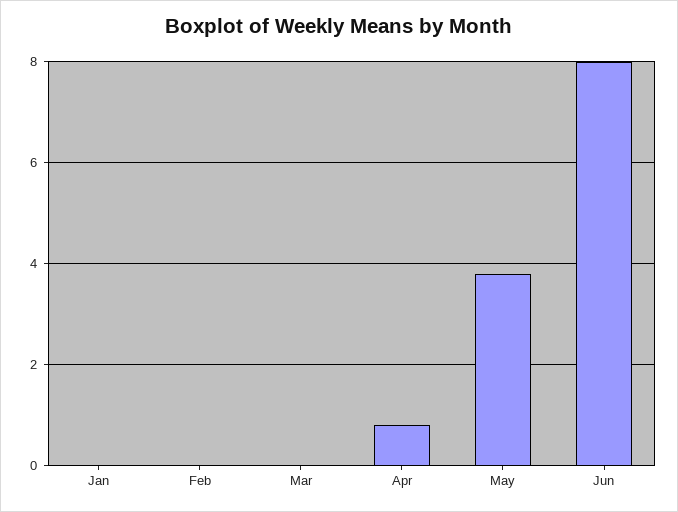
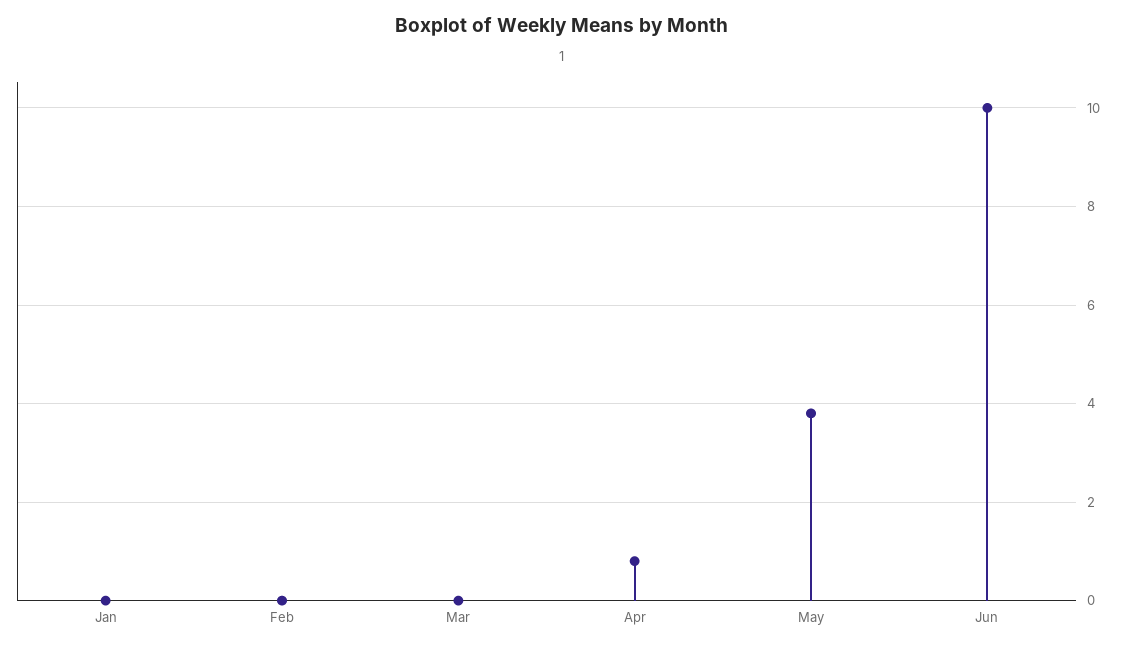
  {
    "Jan": 0,
    "Feb": 0,
    "Mar": 0,
    "Apr": 1,
    "May": 4,
-   "Jun": 8
+   "Jun": 10
  }

